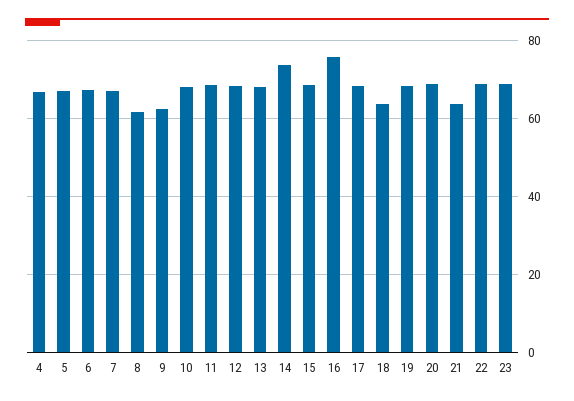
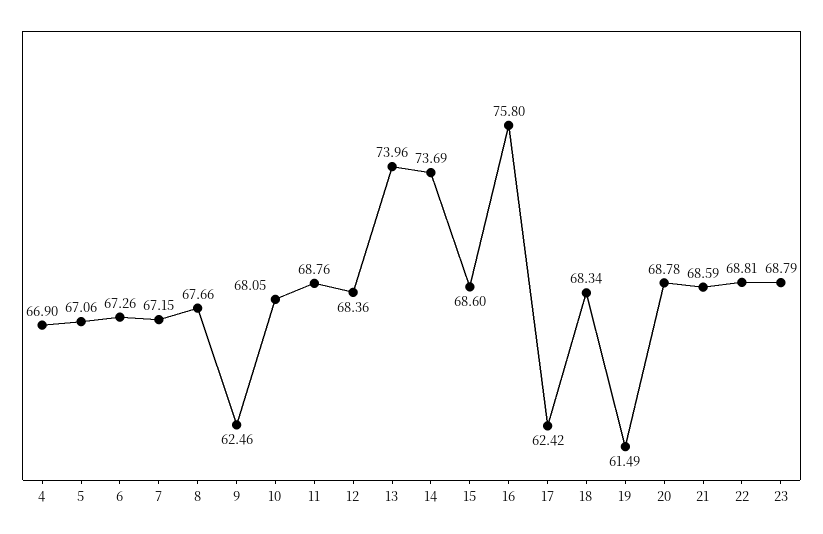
  {
    "4": 66.9,
    "5": 67.06,
    "6": 67.26,
    "7": 67.15,
-   "8": 62,
+   "8": 67.66,
    "9": 62.46,
    "10": 68.05,
    "11": 68.76,
    "12": 68.36,
-   "13": 68,
+   "13": 73.96,
    "14": 73.69,
    "15": 68.6,
    "16": 75.8,
-   "17": 68,
+   "17": 62.42,
-   "18": 64,
+   "18": 68.34,
-   "19": 68,
+   "19": 61.49,
    "20": 68.78,
-   "21": 64,
+   "21": 68.59,
    "22": 68.81,
    "23": 68.79
  }

